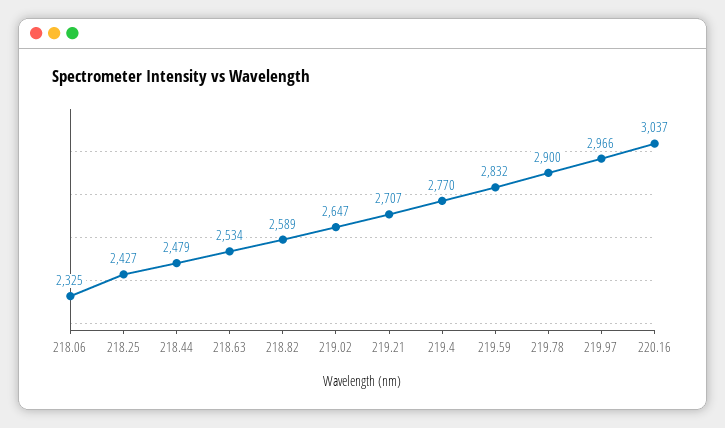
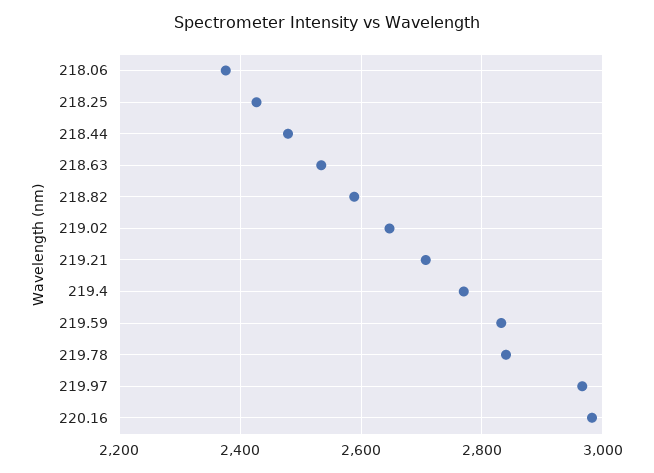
  {
-   "218.06": 2325,
+   "218.06": 2380,
    "218.25": 2427,
    "218.44": 2479,
    "218.63": 2534,
    "218.82": 2589,
    "219.02": 2647,
    "219.21": 2707,
    "219.4": 2770,
    "219.59": 2832,
-   "219.78": 2900,
+   "219.78": 2840,
    "219.97": 2966,
-   "220.16": 3037
+   "220.16": 2980
  }

